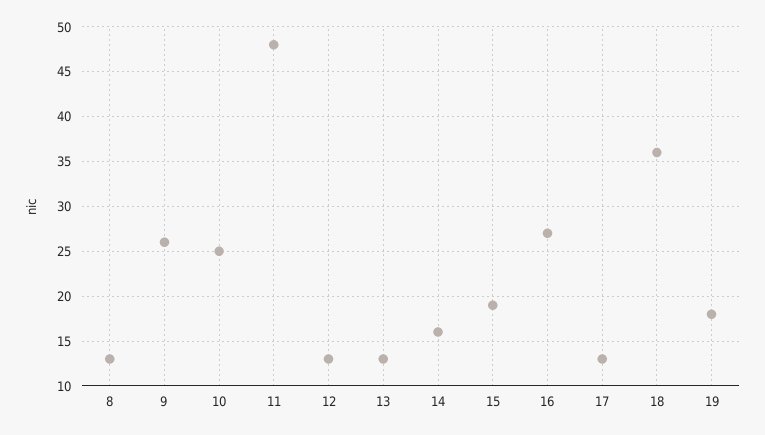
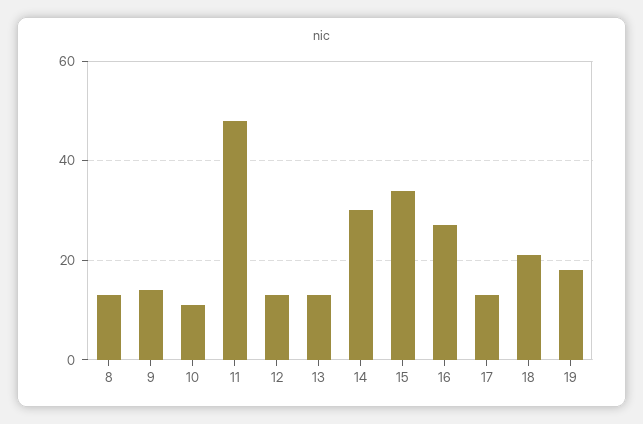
  {
    "8": 13,
-   "9": 26,
+   "9": 15,
-   "10": 25,
+   "10": 10,
    "11": 48,
    "12": 13,
    "13": 13,
-   "14": 16,
+   "14": 30,
-   "15": 19,
+   "15": 35,
    "16": 27,
    "17": 13,
-   "18": 36,
+   "18": 20,
    "19": 18
  }

